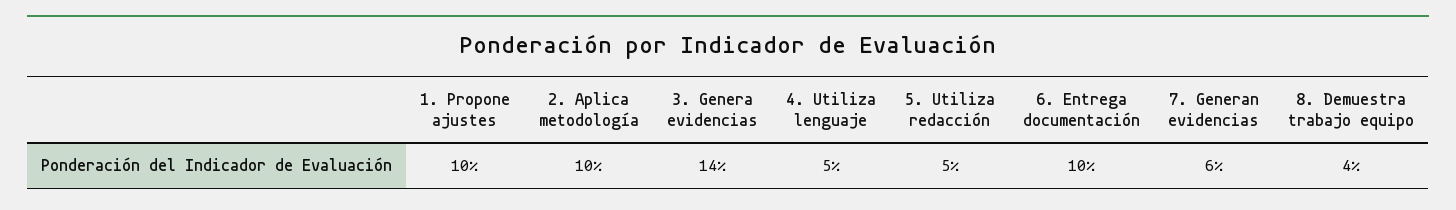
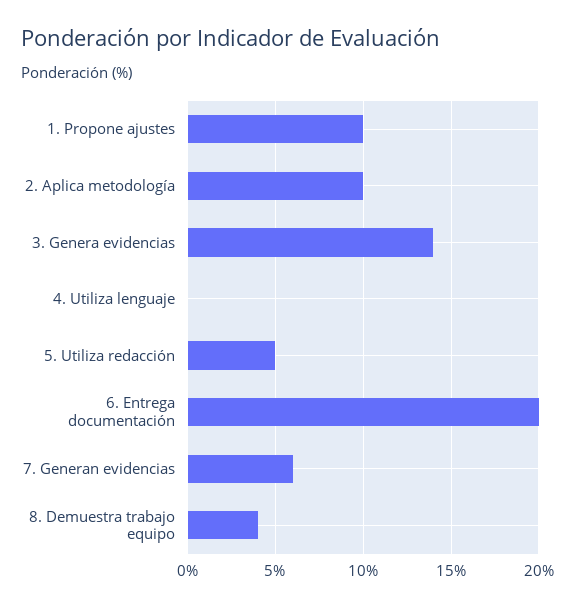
  {
    "1. Propone ajustes": 10,
    "2. Aplica metodología": 10,
    "3. Genera evidencias": 14,
-   "4. Utiliza lenguaje": 5,
+   "4. Utiliza lenguaje": 0,
    "5. Utiliza redacción": 5,
-   "6. Entrega documentación": 10,
+   "6. Entrega documentación": 20,
    "7. Generan evidencias": 6,
    "8. Demuestra trabajo equipo": 4
  }

